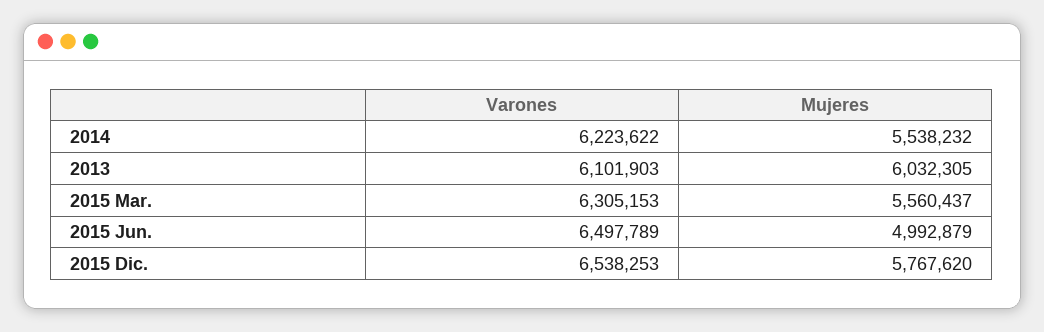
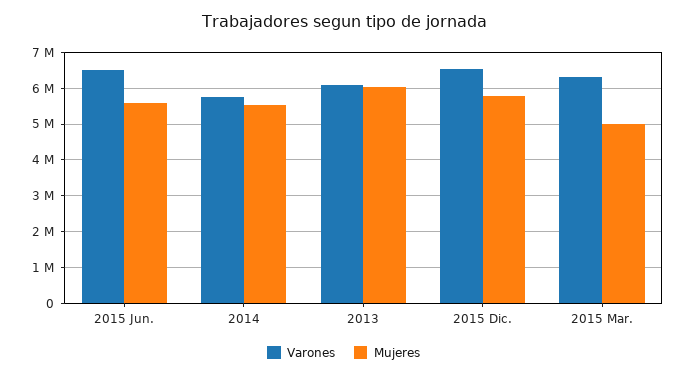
  {
    "Varones": {
-     "2014": 6223622,
+     "2014": 5800000,
      "2013": 6101903,
      "2015 Mar.": 6305153,
      "2015 Jun.": 6497789,
      "2015 Dic.": 6538253
    },
    "Mujeres": {
      "2014": 5538232,
      "2013": 6032305,
-     "2015 Mar.": 5560437,
+     "2015 Mar.": 5000000,
-     "2015 Jun.": 4992879,
+     "2015 Jun.": 5600000,
      "2015 Dic.": 5767620
    }
  }

